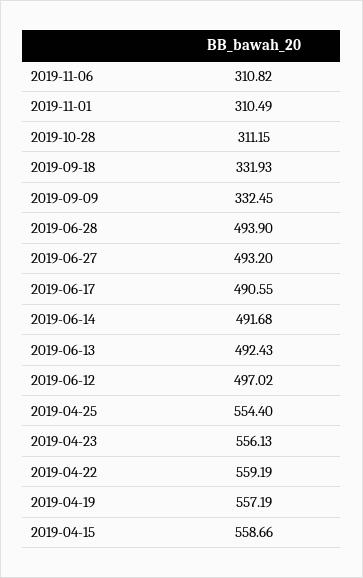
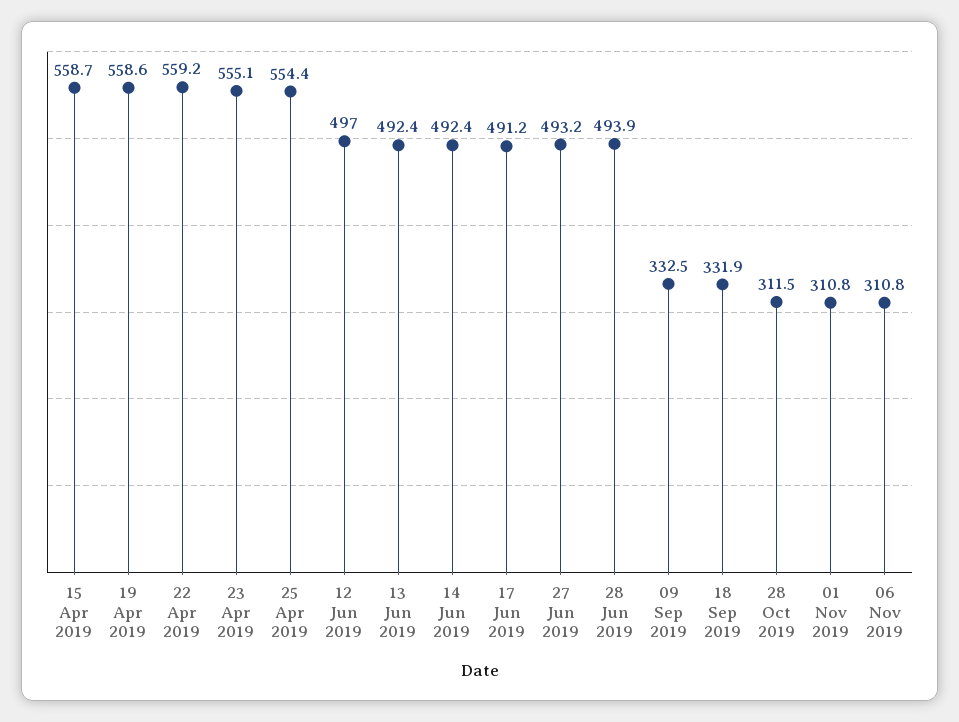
  {
    "2019-11-06": 310.82,
-   "2019-11-01": 310.49,
+   "2019-11-01": 310.8,
-   "2019-10-28": 311.15,
+   "2019-10-28": 311.5,
    "2019-09-18": 331.93,
    "2019-09-09": 332.45,
    "2019-06-28": 493.9,
    "2019-06-27": 493.2,
-   "2019-06-17": 490.55,
+   "2019-06-17": 491.2,
-   "2019-06-14": 491.68,
+   "2019-06-14": 492.4,
    "2019-06-13": 492.43,
    "2019-06-12": 497.02,
    "2019-04-25": 554.4,
-   "2019-04-23": 556.13,
+   "2019-04-23": 555.1,
    "2019-04-22": 559.19,
-   "2019-04-19": 557.19,
+   "2019-04-19": 558.6,
    "2019-04-15": 558.66
  }

